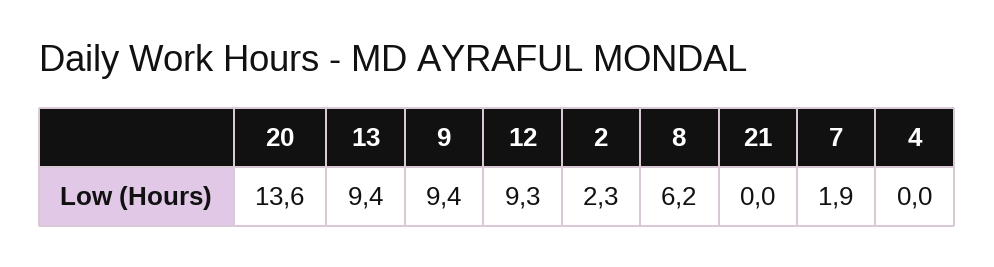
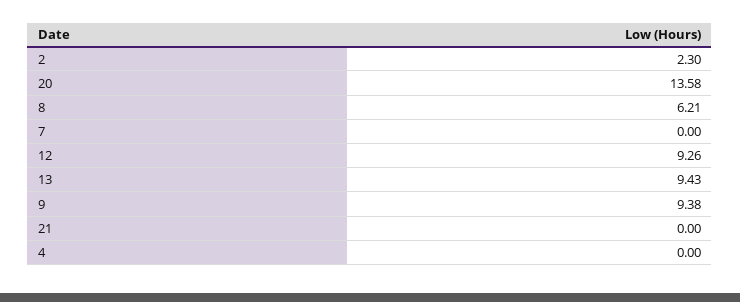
  {
    "20": 13.58,
    "13": 9.43,
    "9": 9.38,
    "12": 9.26,
    "2": 2.3,
    "8": 6.21,
    "21": 0,
-   "7": 1.9,
+   "7": 0,
    "4": 0
  }

